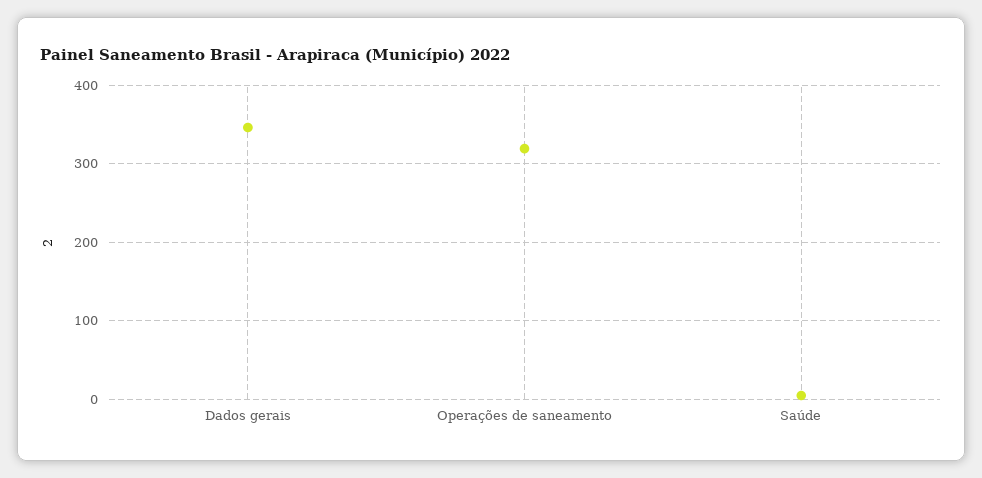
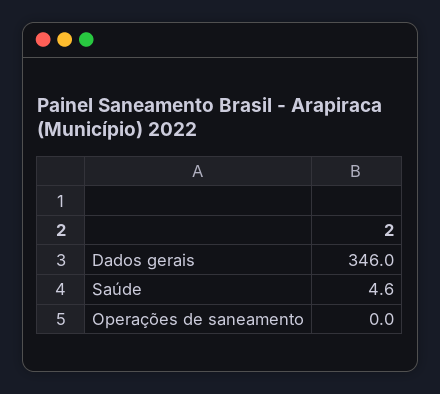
  {
    "Dados gerais": 346,
-   "Operações de saneamento": 320,
+   "Operações de saneamento": 0,
    "Saúde": 4.6
  }

